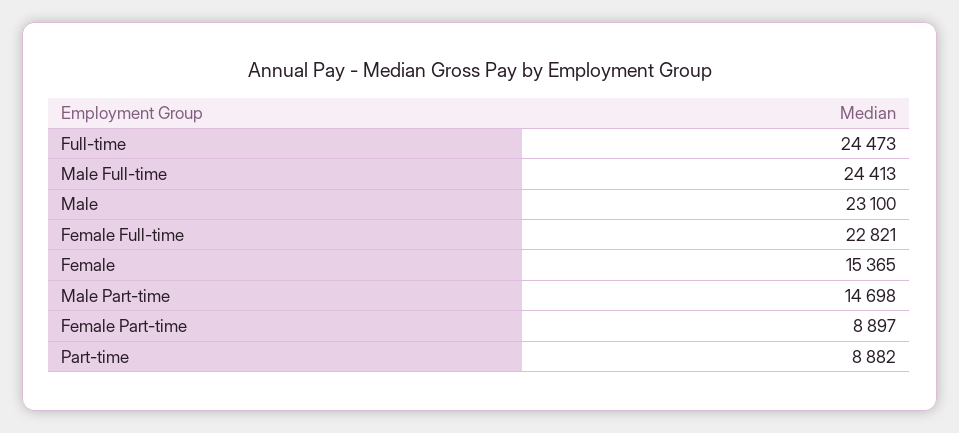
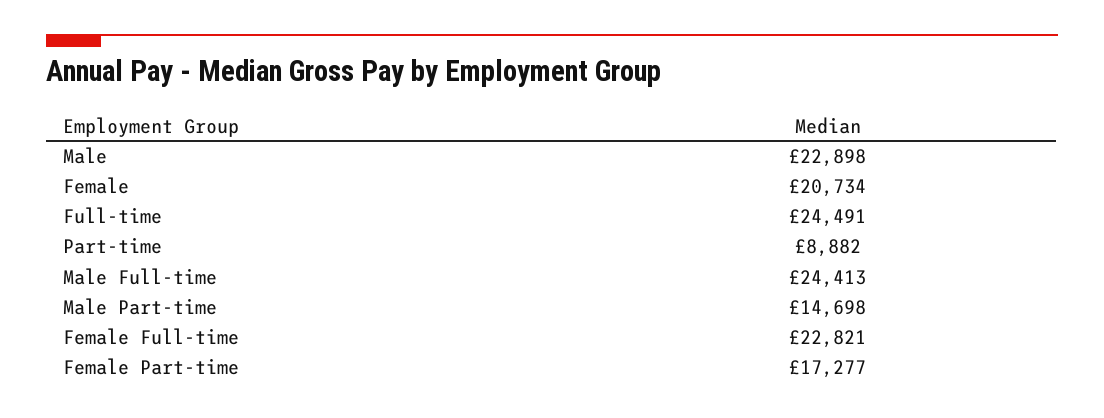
  {
-   "Full-time": 24473,
+   "Full-time": 24491,
    "Male Full-time": 24413,
-   "Male": 23100,
+   "Male": 22898,
    "Female Full-time": 22821,
-   "Female": 15365,
+   "Female": 20734,
    "Male Part-time": 14698,
-   "Female Part-time": 8897,
+   "Female Part-time": 17277,
    "Part-time": 8882
  }

